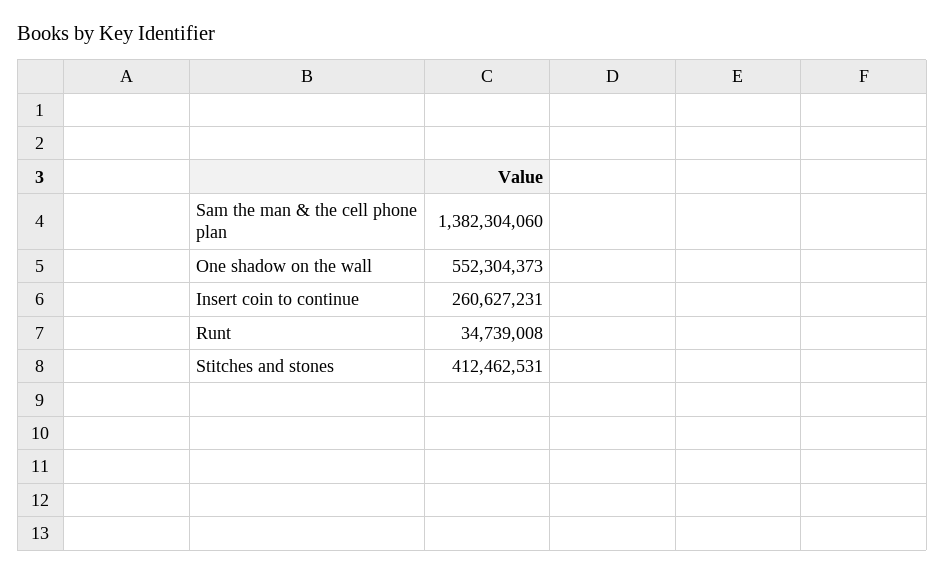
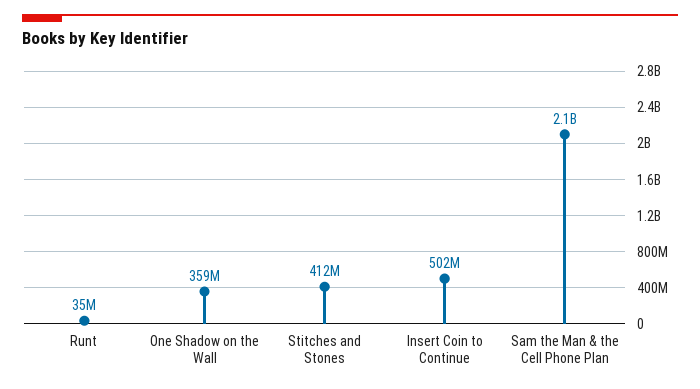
  {
-   "Sam the man & the cell phone plan": 1382304060,
+   "Sam the man & the cell phone plan": 2100000000,
-   "One shadow on the wall": 552304373,
+   "One shadow on the wall": 359000000,
-   "Insert coin to continue": 260627231,
+   "Insert coin to continue": 502000000,
    "Runt": 34739008,
    "Stitches and stones": 412462531
  }

